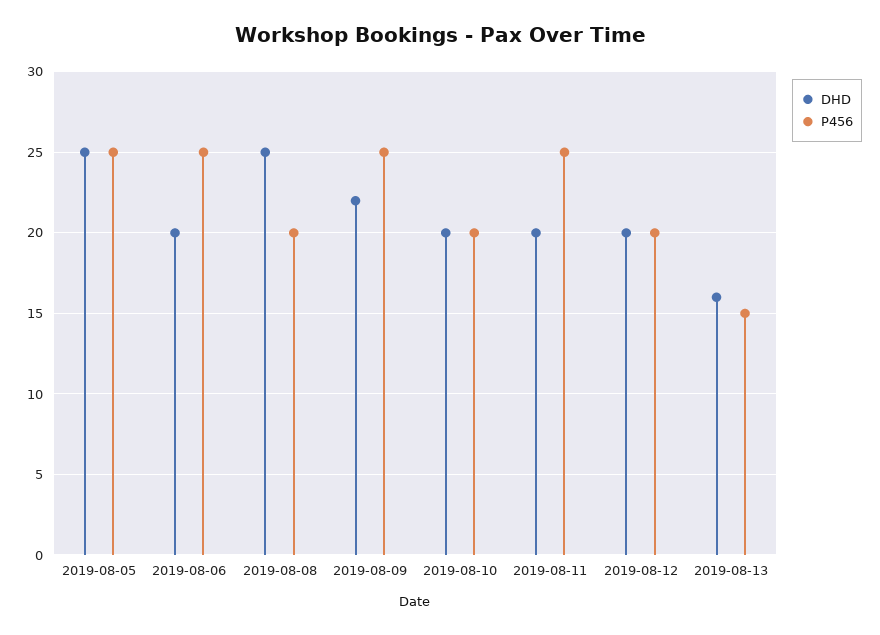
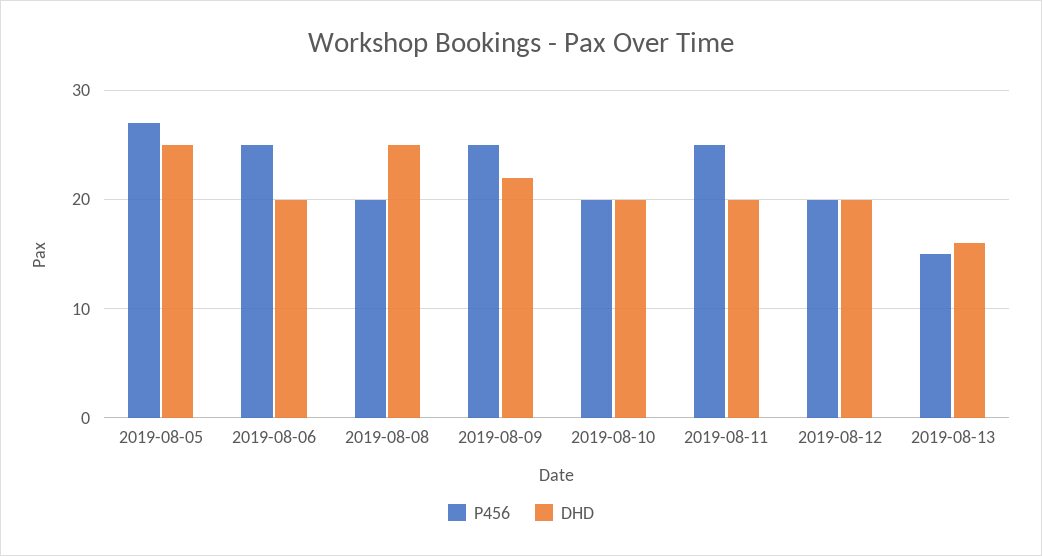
  {
    "DHD": {
      "2019-08-05": 25,
      "2019-08-06": 20,
      "2019-08-08": 25,
      "2019-08-09": 22,
      "2019-08-10": 20,
      "2019-08-11": 20,
      "2019-08-12": 20,
      "2019-08-13": 16
    },
    "P456": {
-     "2019-08-05": 25,
+     "2019-08-05": 27,
      "2019-08-06": 25,
      "2019-08-08": 20,
      "2019-08-09": 25,
      "2019-08-10": 20,
      "2019-08-11": 25,
      "2019-08-12": 20,
      "2019-08-13": 15
    }
  }

